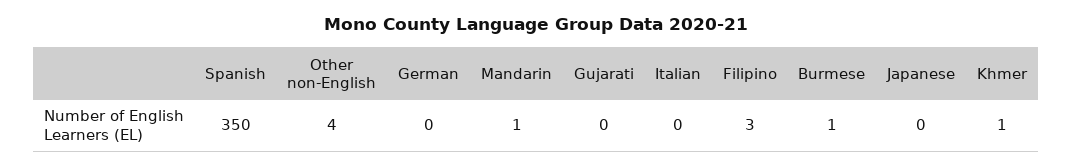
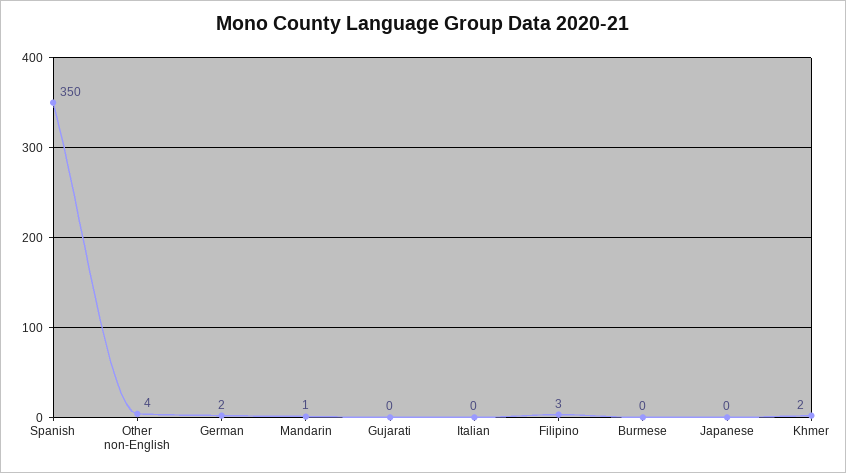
  {
    "Spanish": 350,
    "Other non-English": 4,
-   "German": 0,
+   "German": 2,
    "Mandarin": 1,
    "Gujarati": 0,
    "Italian": 0,
    "Filipino": 3,
-   "Burmese": 1,
+   "Burmese": 0,
    "Japanese": 0,
-   "Khmer": 1
+   "Khmer": 2
  }

